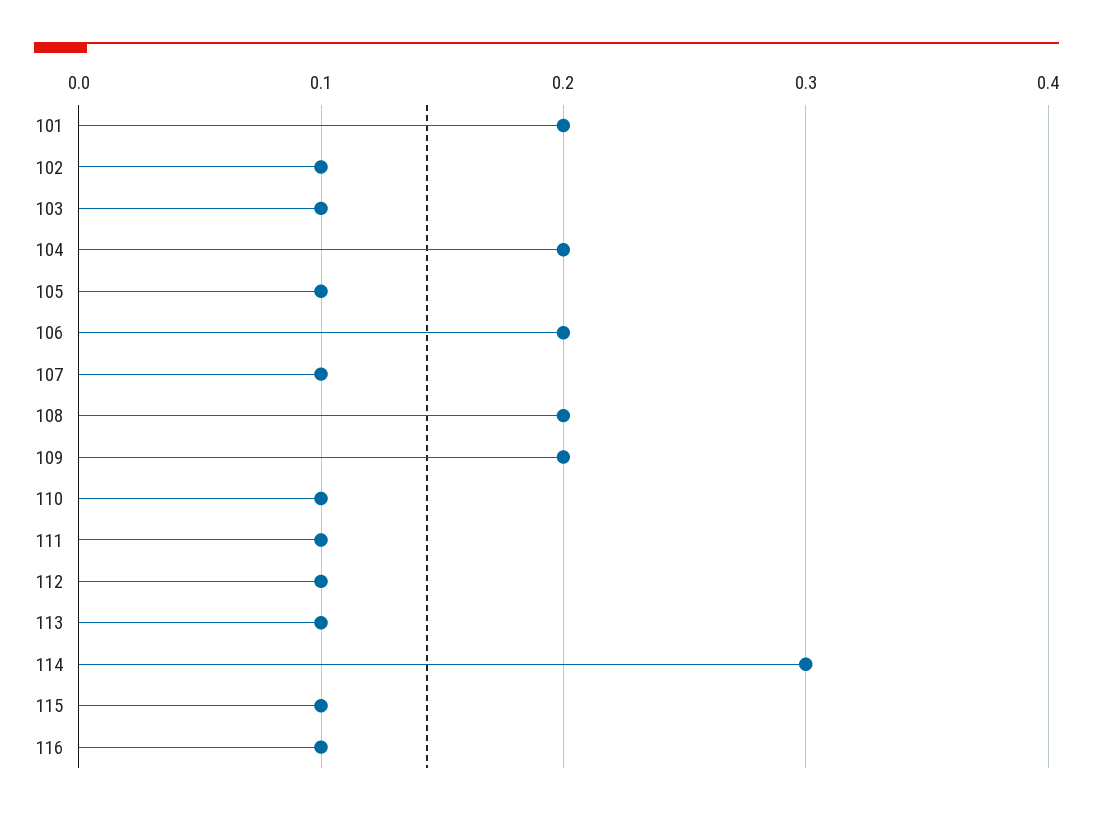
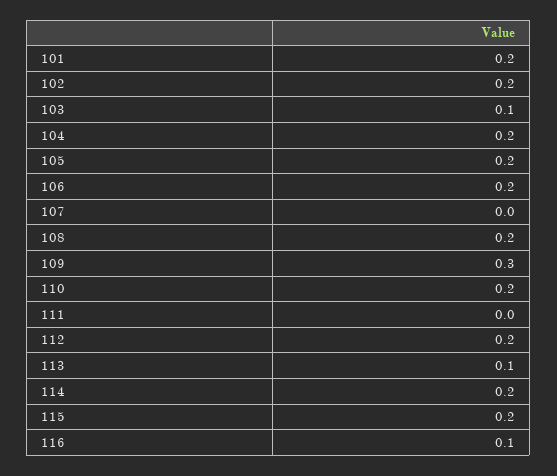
  {
    "101": 0.2,
-   "102": 0.1,
+   "102": 0.2,
    "103": 0.1,
    "104": 0.2,
-   "105": 0.1,
+   "105": 0.2,
    "106": 0.2,
-   "107": 0.1,
+   "107": 0,
    "108": 0.2,
-   "109": 0.2,
+   "109": 0.3,
-   "110": 0.1,
+   "110": 0.2,
-   "111": 0.1,
+   "111": 0,
-   "112": 0.1,
+   "112": 0.2,
    "113": 0.1,
-   "114": 0.3,
+   "114": 0.2,
-   "115": 0.1,
+   "115": 0.2,
    "116": 0.1
  }

